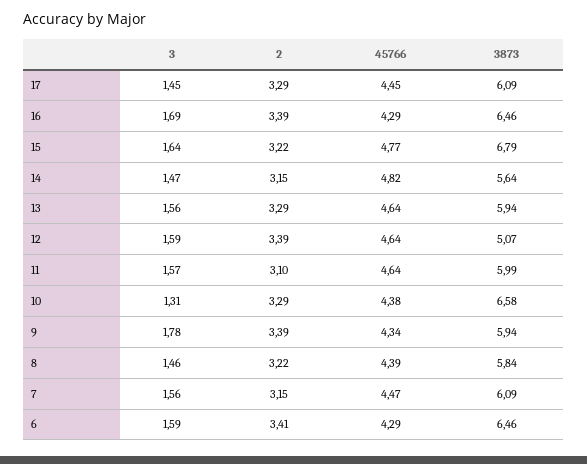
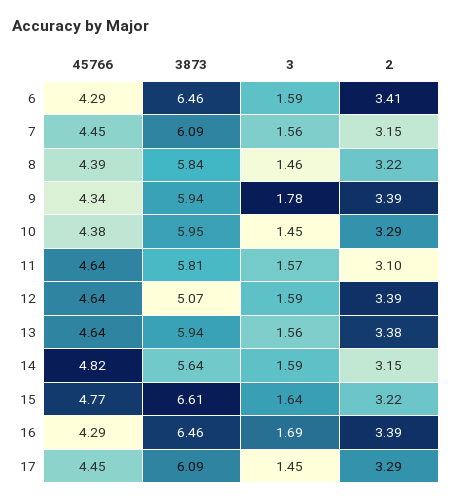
  {
    "3": {
      "17": 1.45,
      "16": 1.69,
      "15": 1.64,
-     "14": 1.47,
+     "14": 1.59,
      "13": 1.56,
      "12": 1.59,
      "11": 1.57,
-     "10": 1.31,
+     "10": 1.45,
      "9": 1.78,
      "8": 1.46,
      "7": 1.56,
      "6": 1.59
    },
    "2": {
      "17": 3.29,
      "16": 3.39,
      "15": 3.22,
      "14": 3.15,
-     "13": 3.29,
+     "13": 3.38,
      "12": 3.39,
      "11": 3.1,
      "10": 3.29,
      "9": 3.39,
      "8": 3.22,
      "7": 3.15,
      "6": 3.41
    },
    "45766": {
      "17": 4.45,
      "16": 4.29,
      "15": 4.77,
      "14": 4.82,
      "13": 4.64,
      "12": 4.64,
      "11": 4.64,
      "10": 4.38,
      "9": 4.34,
      "8": 4.39,
-     "7": 4.47,
+     "7": 4.45,
      "6": 4.29
    },
    "3873": {
      "17": 6.09,
      "16": 6.46,
-     "15": 6.79,
+     "15": 6.61,
      "14": 5.64,
      "13": 5.94,
      "12": 5.07,
-     "11": 5.99,
+     "11": 5.81,
-     "10": 6.58,
+     "10": 5.95,
      "9": 5.94,
      "8": 5.84,
      "7": 6.09,
      "6": 6.46
    }
  }

